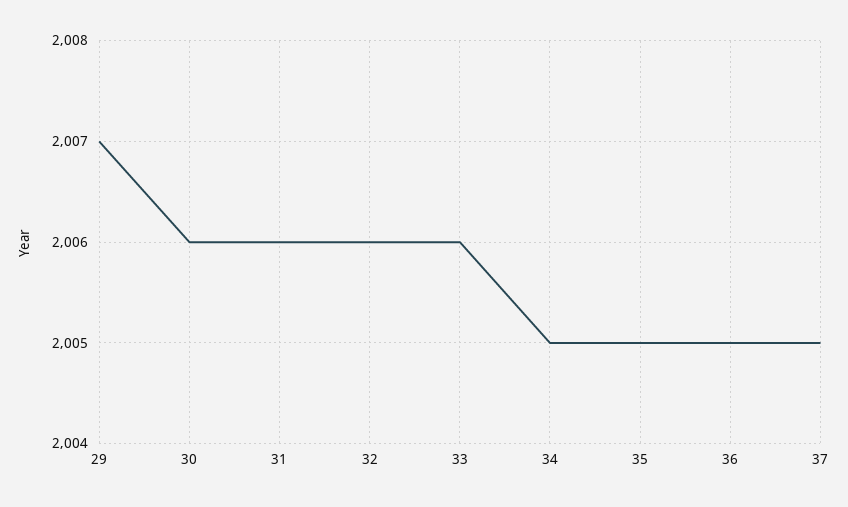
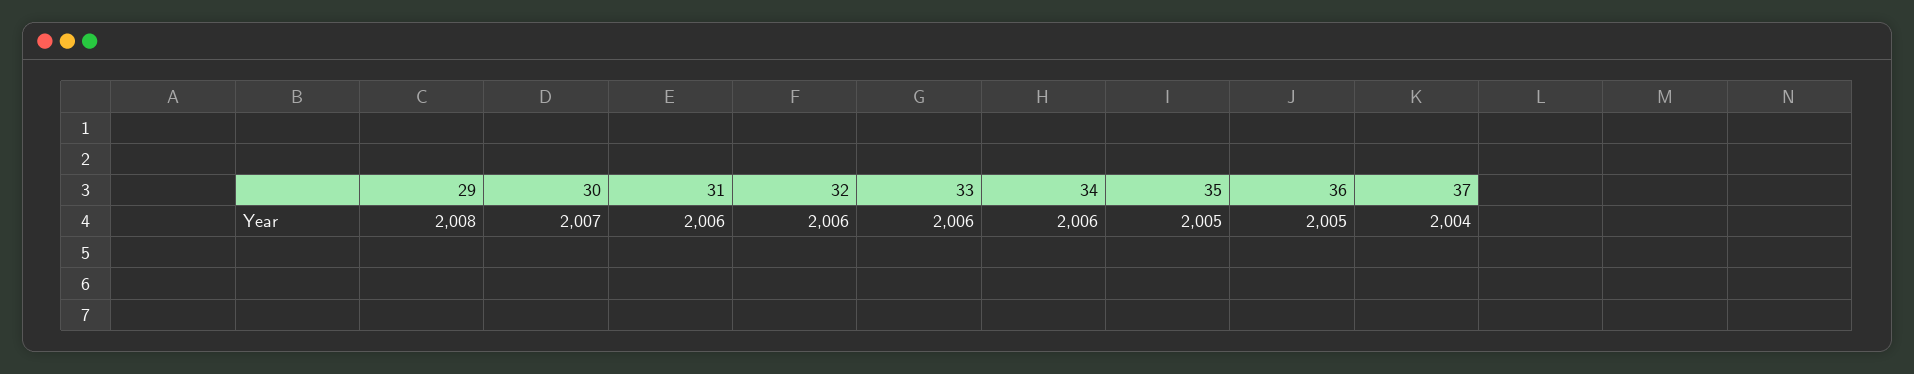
  {
-   "29": 2007,
+   "29": 2008,
-   "30": 2006,
+   "30": 2007,
    "31": 2006,
    "32": 2006,
    "33": 2006,
-   "34": 2005,
+   "34": 2006,
    "35": 2005,
    "36": 2005,
-   "37": 2005
+   "37": 2004
  }

